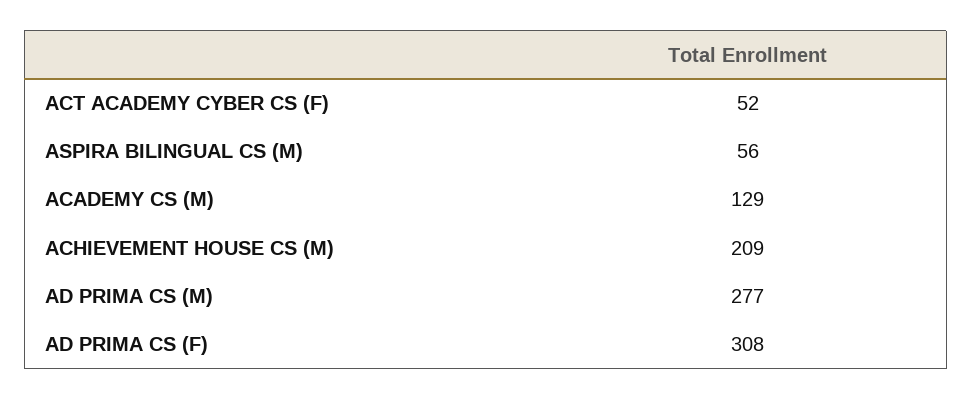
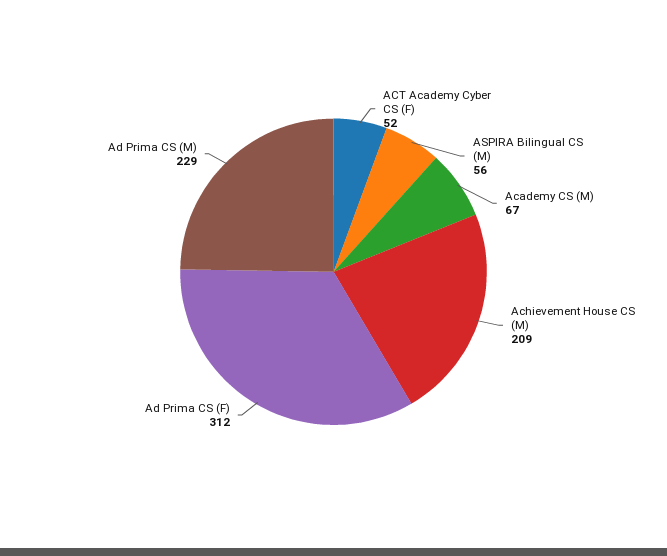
  {
    "ACT ACADEMY CYBER CS (F)": 52,
    "ASPIRA BILINGUAL CS (M)": 56,
-   "ACADEMY CS (M)": 129,
+   "ACADEMY CS (M)": 67,
    "ACHIEVEMENT HOUSE CS (M)": 209,
-   "AD PRIMA CS (M)": 277,
+   "AD PRIMA CS (M)": 229,
-   "AD PRIMA CS (F)": 308
+   "AD PRIMA CS (F)": 312
  }

